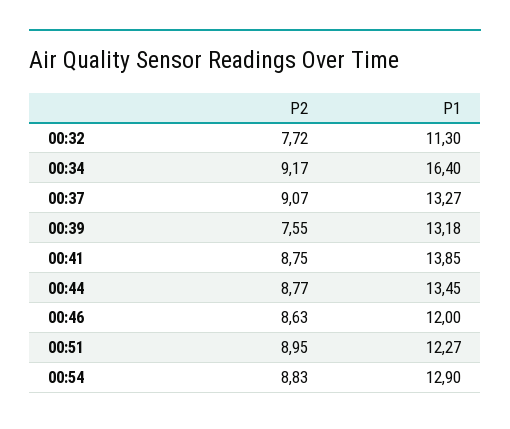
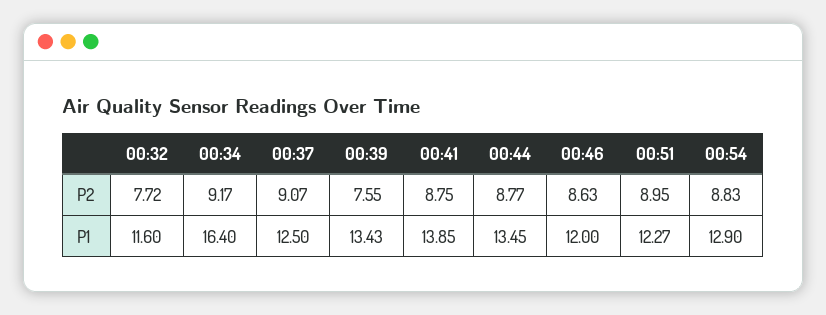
  {
    "P2": {
      "00:32": 7.72,
      "00:34": 9.17,
      "00:37": 9.07,
      "00:39": 7.55,
      "00:41": 8.75,
      "00:44": 8.77,
      "00:46": 8.63,
      "00:51": 8.95,
      "00:54": 8.83
    },
    "P1": {
-     "00:32": 11.3,
+     "00:32": 11.6,
      "00:34": 16.4,
-     "00:37": 13.27,
+     "00:37": 12.5,
-     "00:39": 13.18,
+     "00:39": 13.43,
      "00:41": 13.85,
      "00:44": 13.45,
      "00:46": 12,
      "00:51": 12.27,
      "00:54": 12.9
    }
  }

